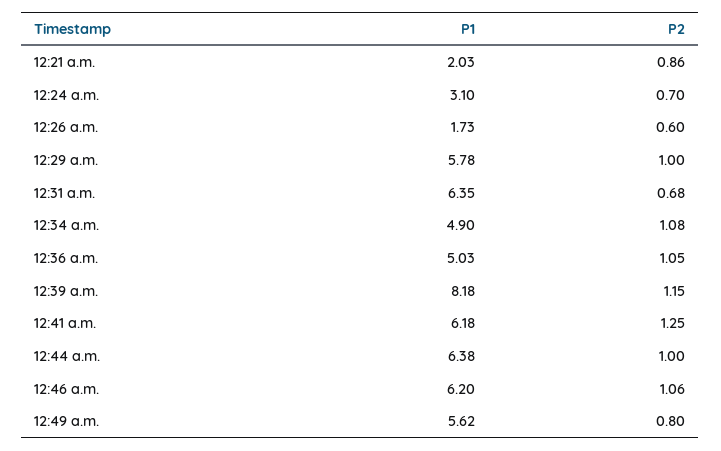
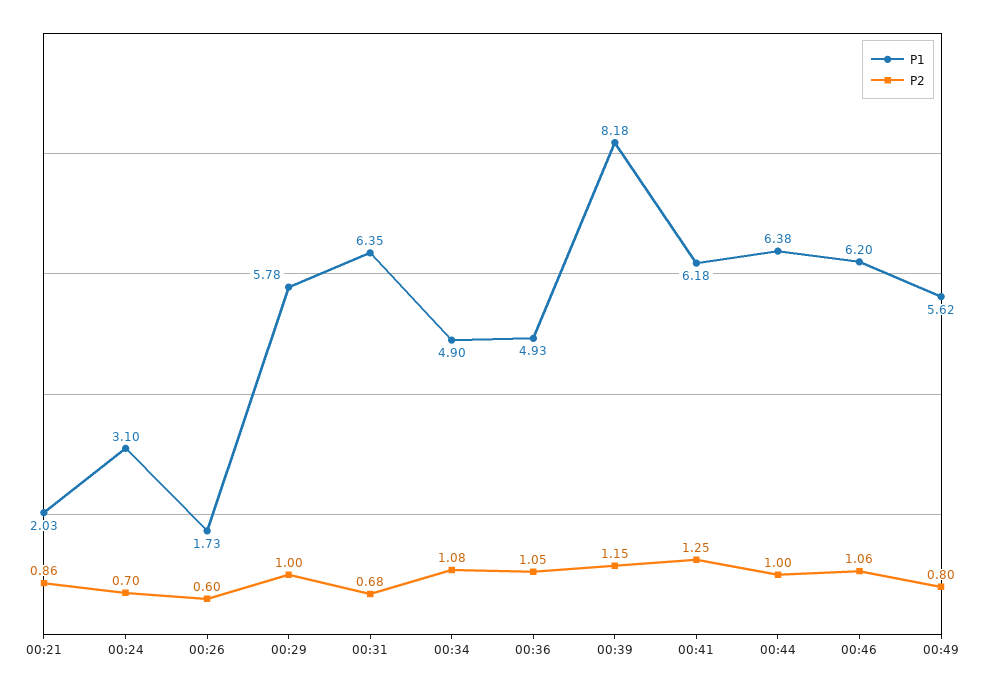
  {
    "P1": {
      "12:21 a.m.": 2.03,
      "12:24 a.m.": 3.1,
      "12:26 a.m.": 1.73,
      "12:29 a.m.": 5.78,
      "12:31 a.m.": 6.35,
      "12:34 a.m.": 4.9,
-     "12:36 a.m.": 5.03,
+     "12:36 a.m.": 4.93,
      "12:39 a.m.": 8.18,
      "12:41 a.m.": 6.18,
      "12:44 a.m.": 6.38,
      "12:46 a.m.": 6.2,
      "12:49 a.m.": 5.62
    },
    "P2": {
      "12:21 a.m.": 0.86,
      "12:24 a.m.": 0.7,
      "12:26 a.m.": 0.6,
      "12:29 a.m.": 1,
      "12:31 a.m.": 0.68,
      "12:34 a.m.": 1.08,
      "12:36 a.m.": 1.05,
      "12:39 a.m.": 1.15,
      "12:41 a.m.": 1.25,
      "12:44 a.m.": 1,
      "12:46 a.m.": 1.06,
      "12:49 a.m.": 0.8
    }
  }

